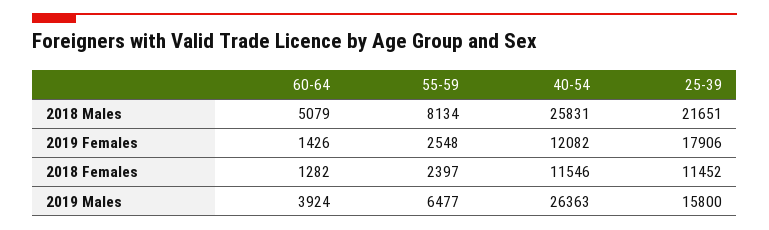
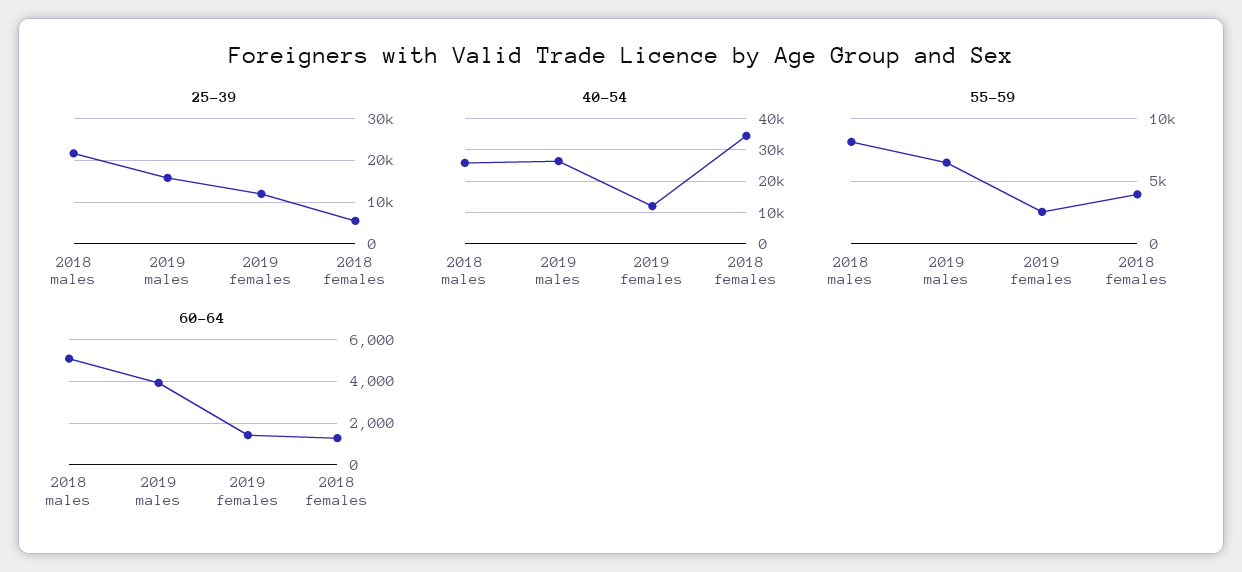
  {
    "60-64": {
      "2018 Males": 5079,
      "2019 Females": 1426,
      "2018 Females": 1282,
      "2019 Males": 3924
    },
    "55-59": {
      "2018 Males": 8134,
      "2019 Females": 2548,
-     "2018 Females": 2397,
+     "2018 Females": 4000,
      "2019 Males": 6477
    },
    "40-54": {
      "2018 Males": 25831,
      "2019 Females": 12082,
-     "2018 Females": 11546,
+     "2018 Females": 34000,
      "2019 Males": 26363
    },
    "25-39": {
      "2018 Males": 21651,
-     "2019 Females": 17906,
+     "2019 Females": 12000,
-     "2018 Females": 11452,
+     "2018 Females": 6000,
      "2019 Males": 15800
    }
  }

